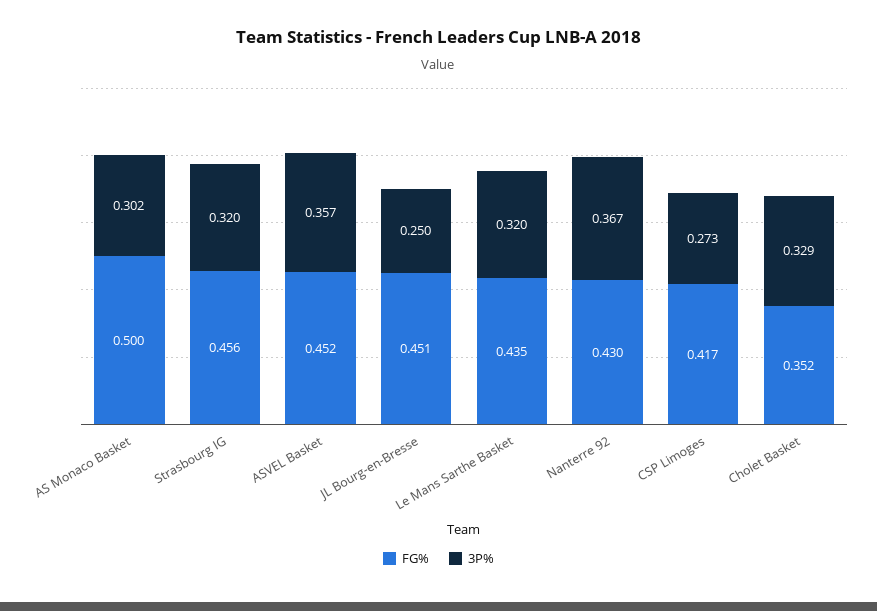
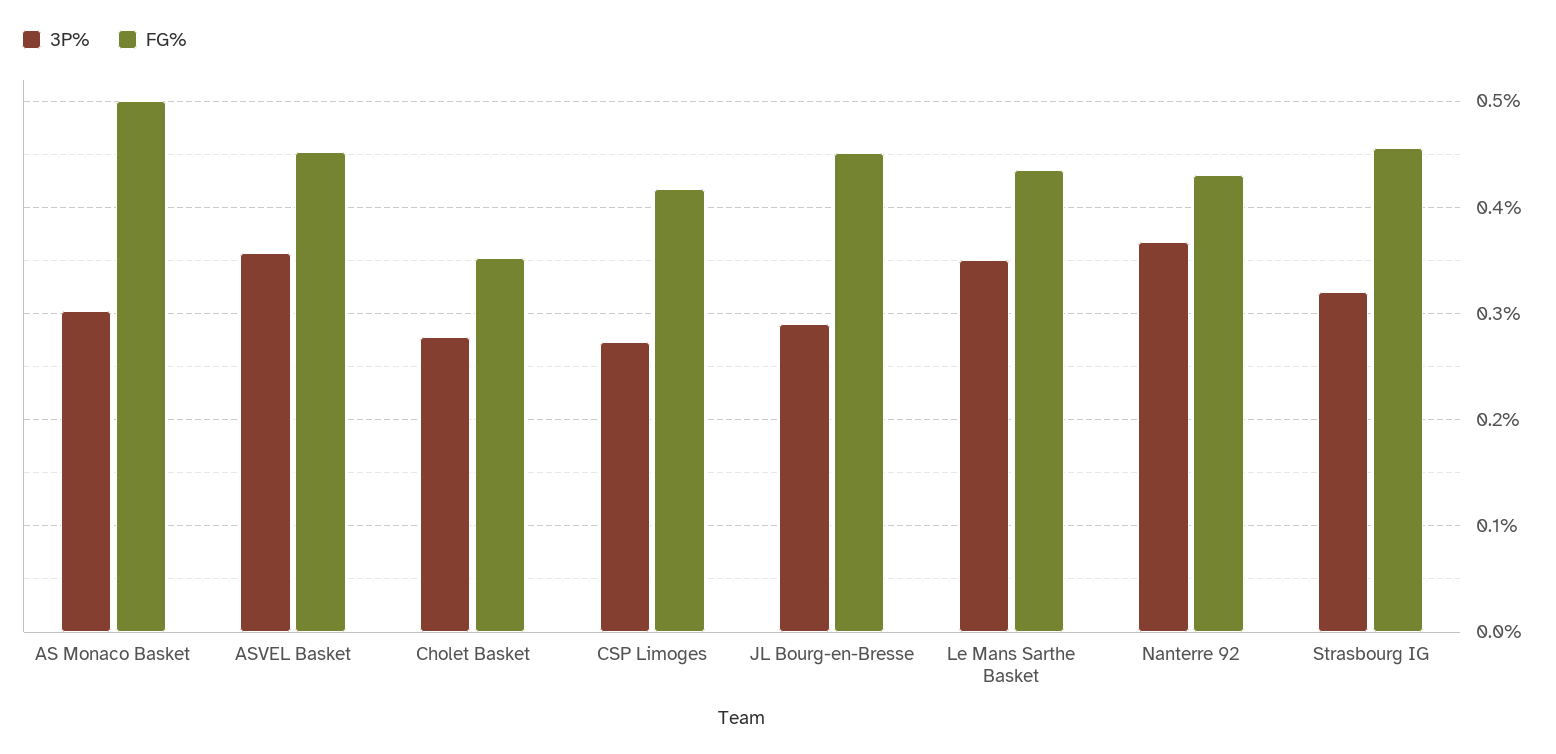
  {
    "FG%": {
      "AS Monaco Basket": 0.5,
      "Strasbourg IG": 0.456,
      "ASVEL Basket": 0.452,
      "JL Bourg-en-Bresse": 0.451,
      "Le Mans Sarthe Basket": 0.435,
      "Nanterre 92": 0.43,
      "CSP Limoges": 0.417,
      "Cholet Basket": 0.352
    },
    "3P%": {
      "AS Monaco Basket": 0.302,
      "Strasbourg IG": 0.32,
      "ASVEL Basket": 0.357,
-     "JL Bourg-en-Bresse": 0.25,
+     "JL Bourg-en-Bresse": 0.29,
-     "Le Mans Sarthe Basket": 0.32,
+     "Le Mans Sarthe Basket": 0.35,
      "Nanterre 92": 0.367,
      "CSP Limoges": 0.273,
-     "Cholet Basket": 0.329
+     "Cholet Basket": 0.28
    }
  }

